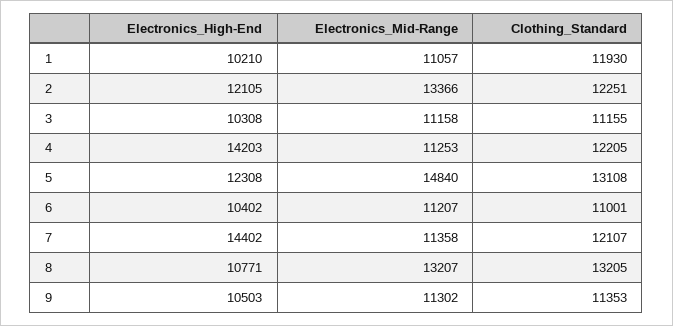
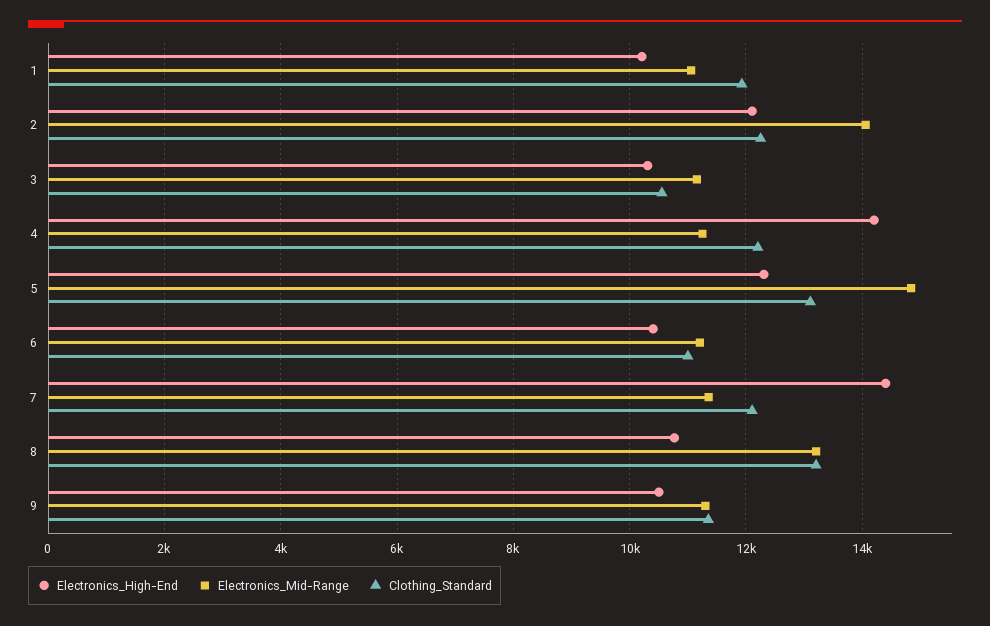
  {
    "Electronics_High-End": {
      "1": 10210,
      "2": 12105,
      "3": 10308,
      "4": 14203,
      "5": 12308,
      "6": 10402,
      "7": 14402,
      "8": 10771,
      "9": 10503
    },
    "Electronics_Mid-Range": {
      "1": 11057,
-     "2": 13366,
+     "2": 14000,
      "3": 11158,
      "4": 11253,
      "5": 14840,
      "6": 11207,
      "7": 11358,
      "8": 13207,
      "9": 11302
    },
    "Clothing_Standard": {
      "1": 11930,
      "2": 12251,
-     "3": 11155,
+     "3": 10600,
      "4": 12205,
      "5": 13108,
      "6": 11001,
      "7": 12107,
      "8": 13205,
      "9": 11353
    }
  }

